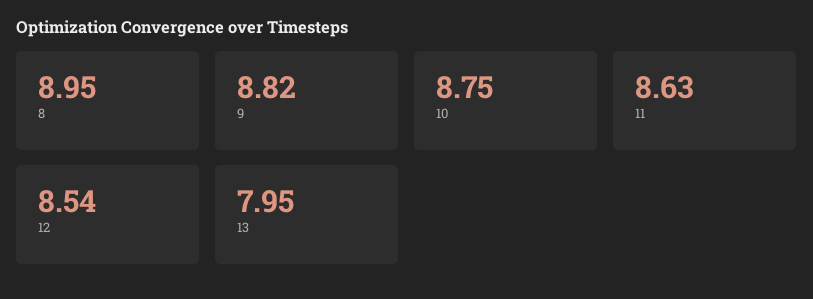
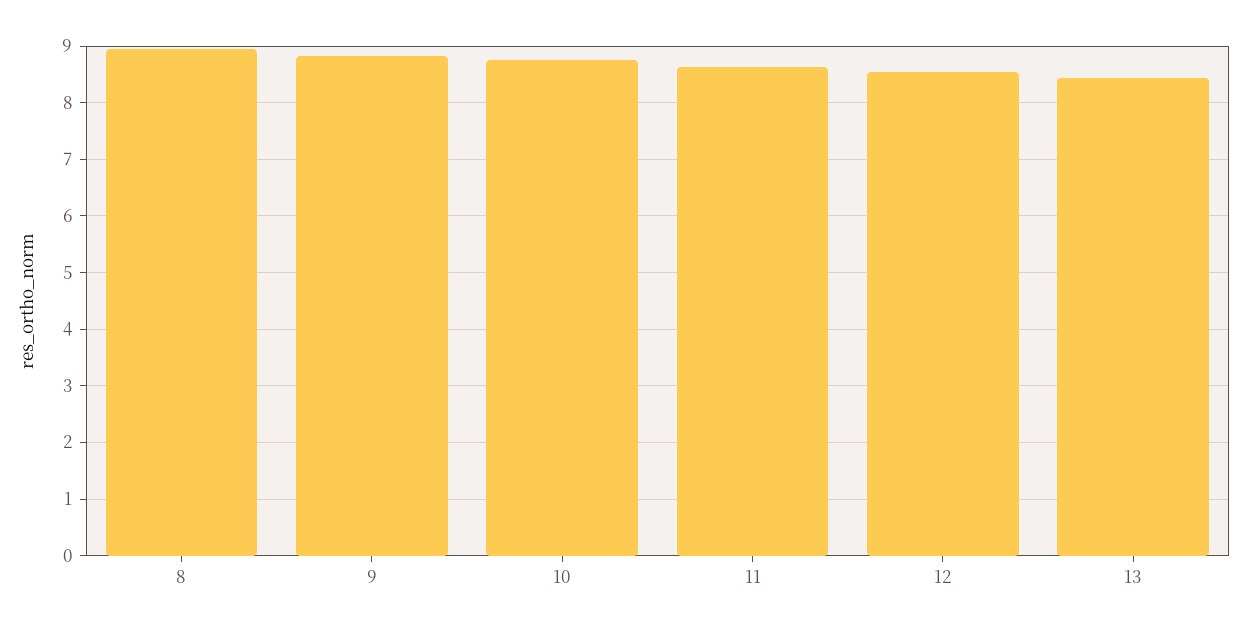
  {
    "8": 8.95,
    "9": 8.82,
    "10": 8.75,
    "11": 8.63,
    "12": 8.54,
-   "13": 7.95
+   "13": 8.4
  }

